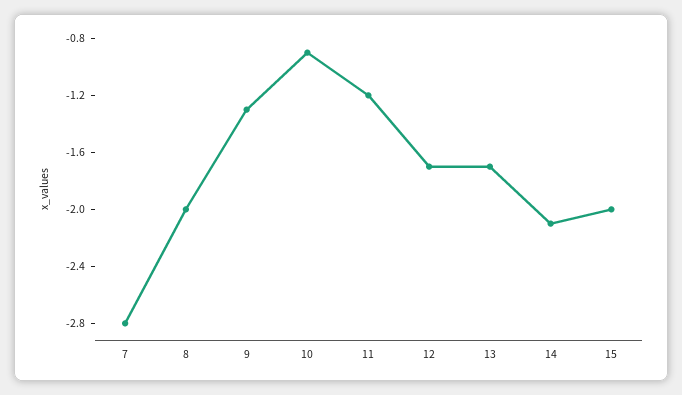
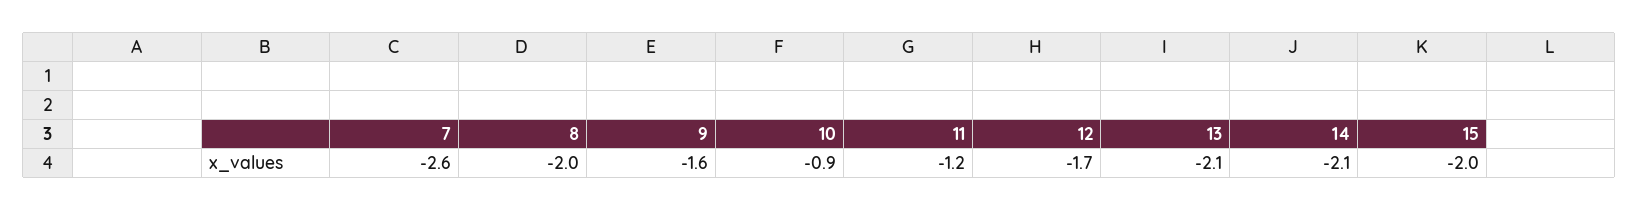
  {
-   "7": -2.8,
+   "7": -2.6,
    "8": -2,
-   "9": -1.3,
+   "9": -1.6,
    "10": -0.9,
    "11": -1.2,
    "12": -1.7,
-   "13": -1.7,
+   "13": -2.1,
    "14": -2.1,
    "15": -2
  }

